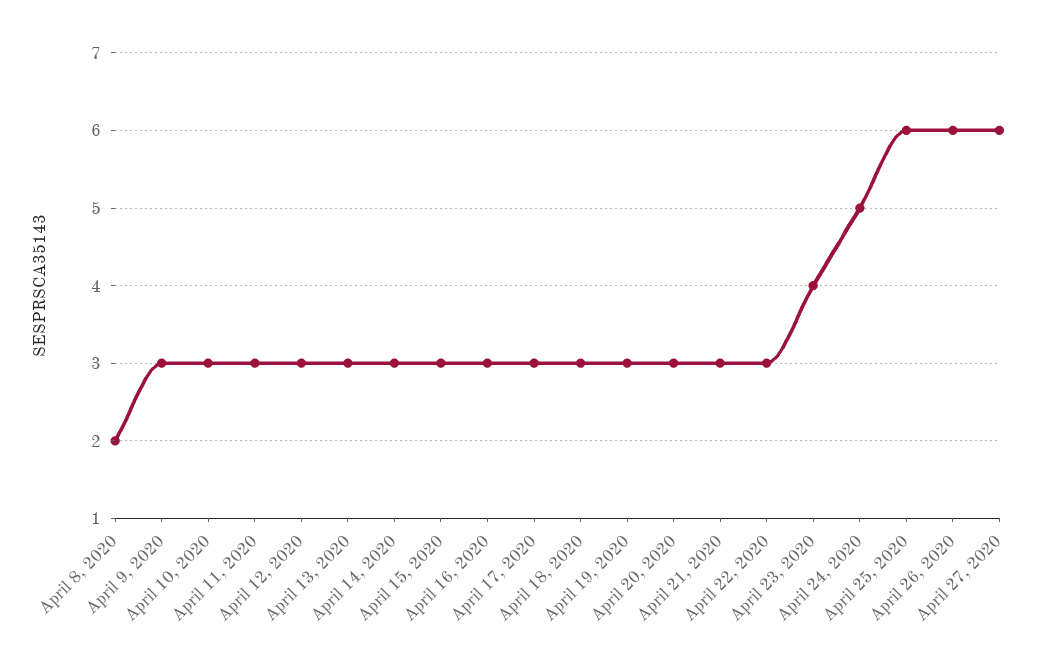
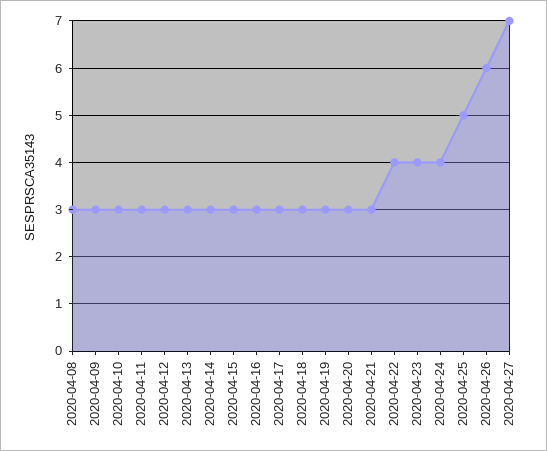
  {
-   "April 8, 2020": 2,
+   "April 8, 2020": 3,
    "April 9, 2020": 3,
    "April 10, 2020": 3,
    "April 11, 2020": 3,
    "April 12, 2020": 3,
    "April 13, 2020": 3,
    "April 14, 2020": 3,
    "April 15, 2020": 3,
    "April 16, 2020": 3,
    "April 17, 2020": 3,
    "April 18, 2020": 3,
    "April 19, 2020": 3,
    "April 20, 2020": 3,
    "April 21, 2020": 3,
-   "April 22, 2020": 3,
+   "April 22, 2020": 4,
    "April 23, 2020": 4,
-   "April 24, 2020": 5,
+   "April 24, 2020": 4,
-   "April 25, 2020": 6,
+   "April 25, 2020": 5,
    "April 26, 2020": 6,
-   "April 27, 2020": 6
+   "April 27, 2020": 7
  }

